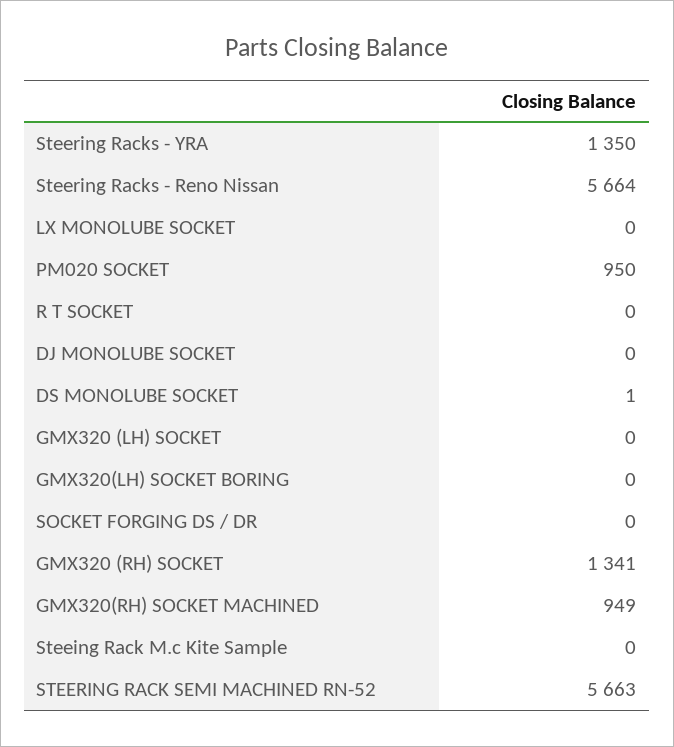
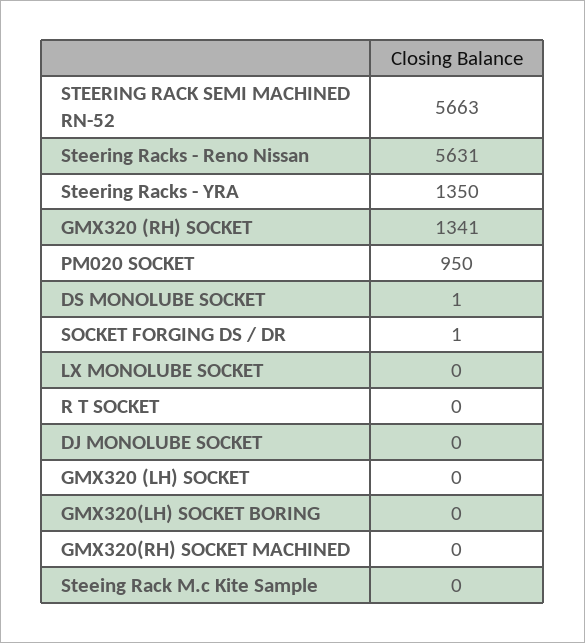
  {
    "Steering Racks - YRA": 1350,
-   "Steering Racks - Reno Nissan": 5664,
+   "Steering Racks - Reno Nissan": 5631,
    "LX MONOLUBE SOCKET": 0,
    "PM020 SOCKET": 950,
    "R T SOCKET": 0,
    "DJ MONOLUBE SOCKET": 0,
    "DS MONOLUBE SOCKET": 1,
    "GMX320 (LH) SOCKET": 0,
    "GMX320(LH) SOCKET BORING": 0,
-   "SOCKET FORGING DS / DR": 0,
+   "SOCKET FORGING DS / DR": 1,
    "GMX320 (RH) SOCKET": 1341,
-   "GMX320(RH) SOCKET MACHINED": 949,
+   "GMX320(RH) SOCKET MACHINED": 0,
    "Steeing Rack M.c Kite Sample": 0,
    "STEERING RACK SEMI MACHINED RN-52": 5663
  }

